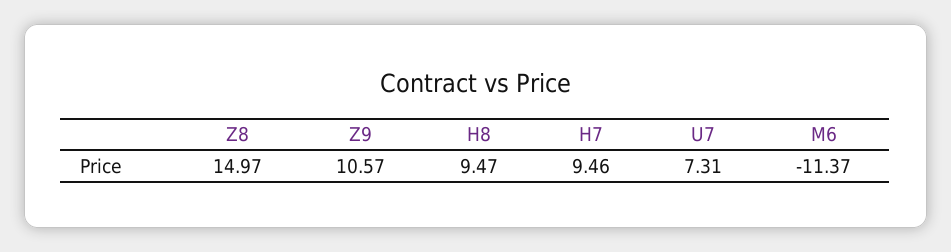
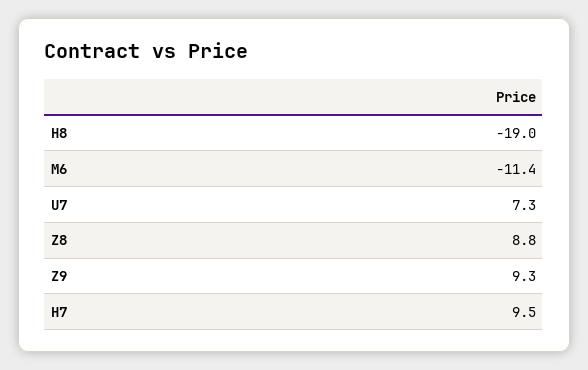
  {
-   "Z8": 14.97,
+   "Z8": 8.8,
-   "Z9": 10.57,
+   "Z9": 9.3,
-   "H8": 9.47,
+   "H8": -19,
    "H7": 9.46,
    "U7": 7.31,
    "M6": -11.37
  }

